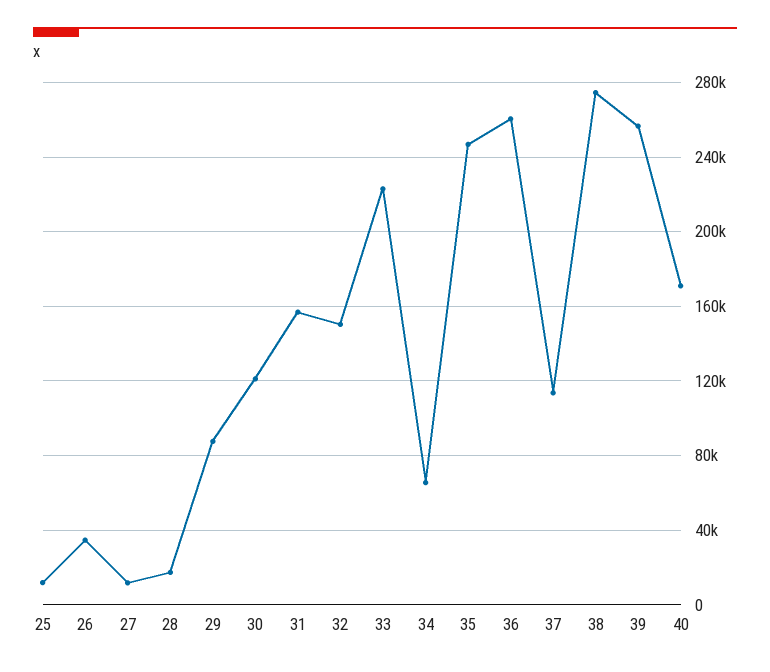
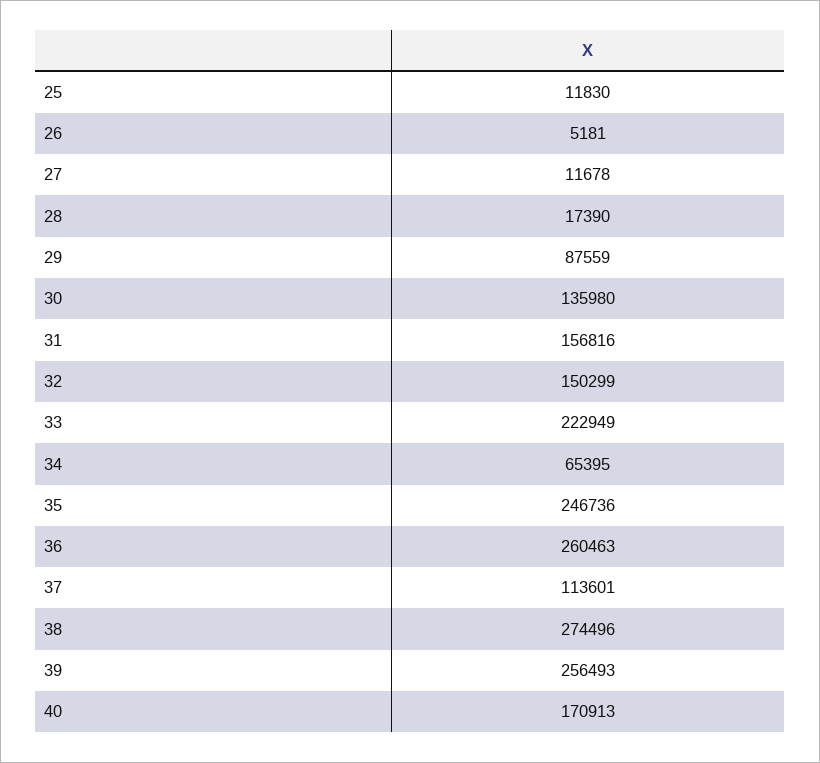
  {
    "25": 11830,
-   "26": 35000,
+   "26": 5181,
    "27": 11678,
    "28": 17390,
    "29": 87559,
-   "30": 120000,
+   "30": 135980,
    "31": 156816,
    "32": 150299,
    "33": 222949,
    "34": 65395,
    "35": 246736,
    "36": 260463,
    "37": 113601,
    "38": 274496,
    "39": 256493,
    "40": 170913
  }

